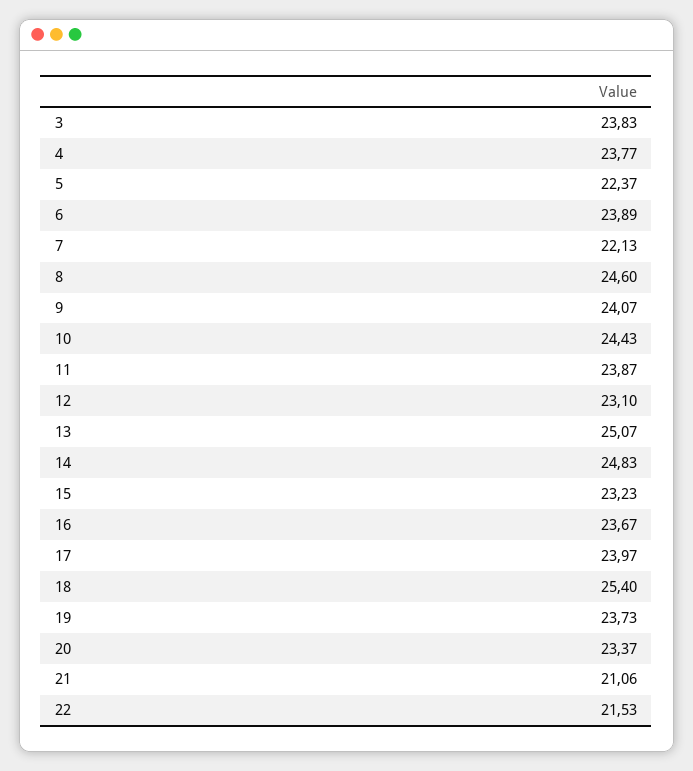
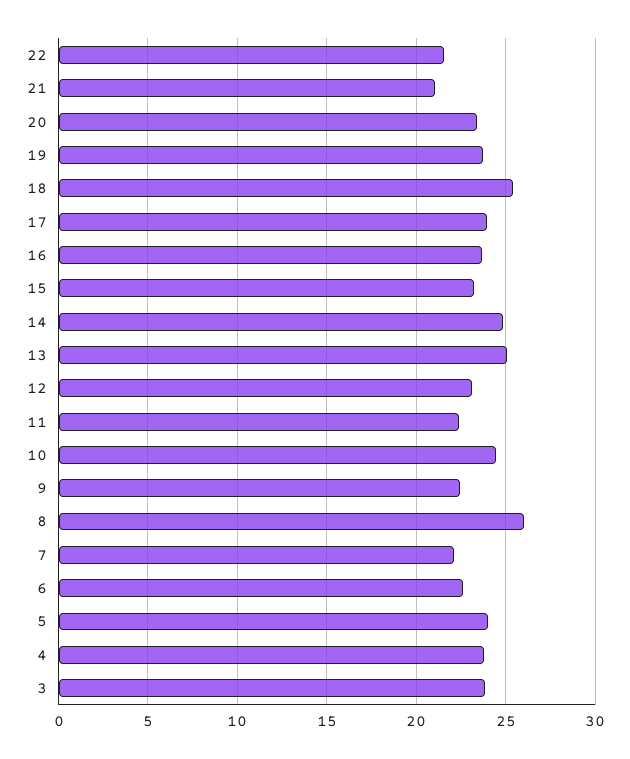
  {
    "3": 23.83,
    "4": 23.77,
-   "5": 22.37,
+   "5": 24,
-   "6": 23.89,
+   "6": 22.5,
    "7": 22.13,
-   "8": 24.6,
+   "8": 26,
-   "9": 24.07,
+   "9": 22.5,
    "10": 24.43,
-   "11": 23.87,
+   "11": 22.5,
    "12": 23.1,
    "13": 25.07,
    "14": 24.83,
    "15": 23.23,
    "16": 23.67,
    "17": 23.97,
    "18": 25.4,
    "19": 23.73,
    "20": 23.37,
    "21": 21.06,
    "22": 21.53
  }

